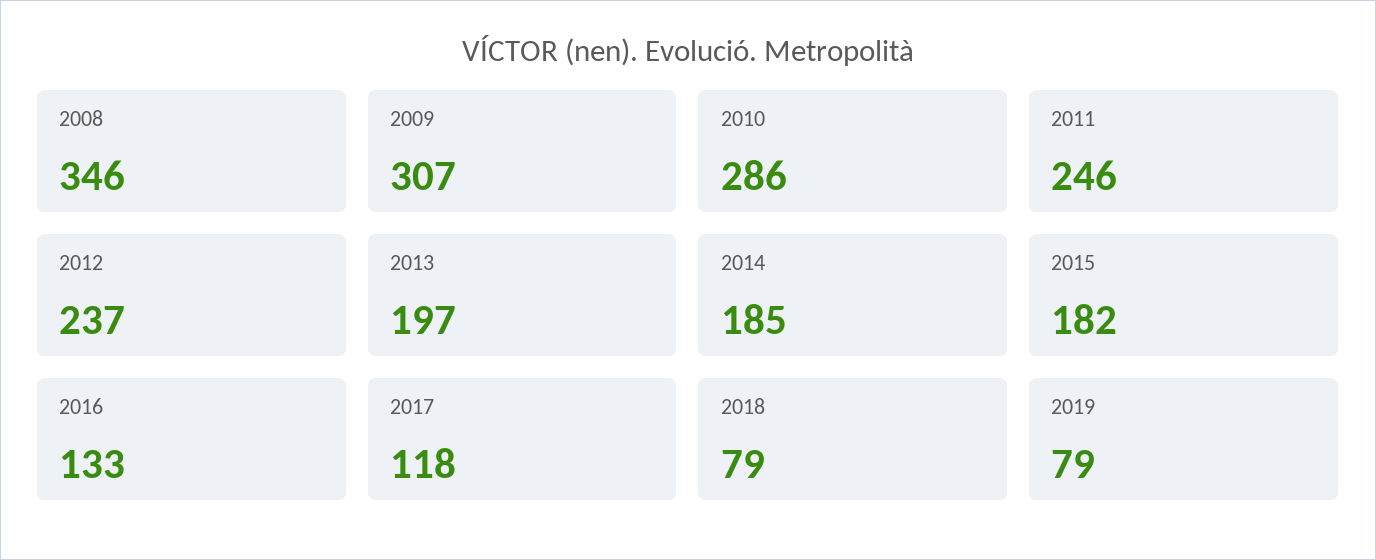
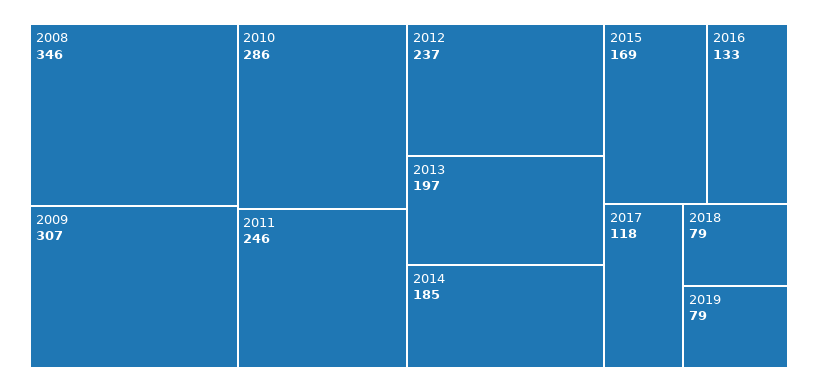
  {
    "2008": 346,
    "2009": 307,
    "2010": 286,
    "2011": 246,
    "2012": 237,
    "2013": 197,
    "2014": 185,
-   "2015": 182,
+   "2015": 169,
    "2016": 133,
    "2017": 118,
    "2018": 79,
    "2019": 79
  }

